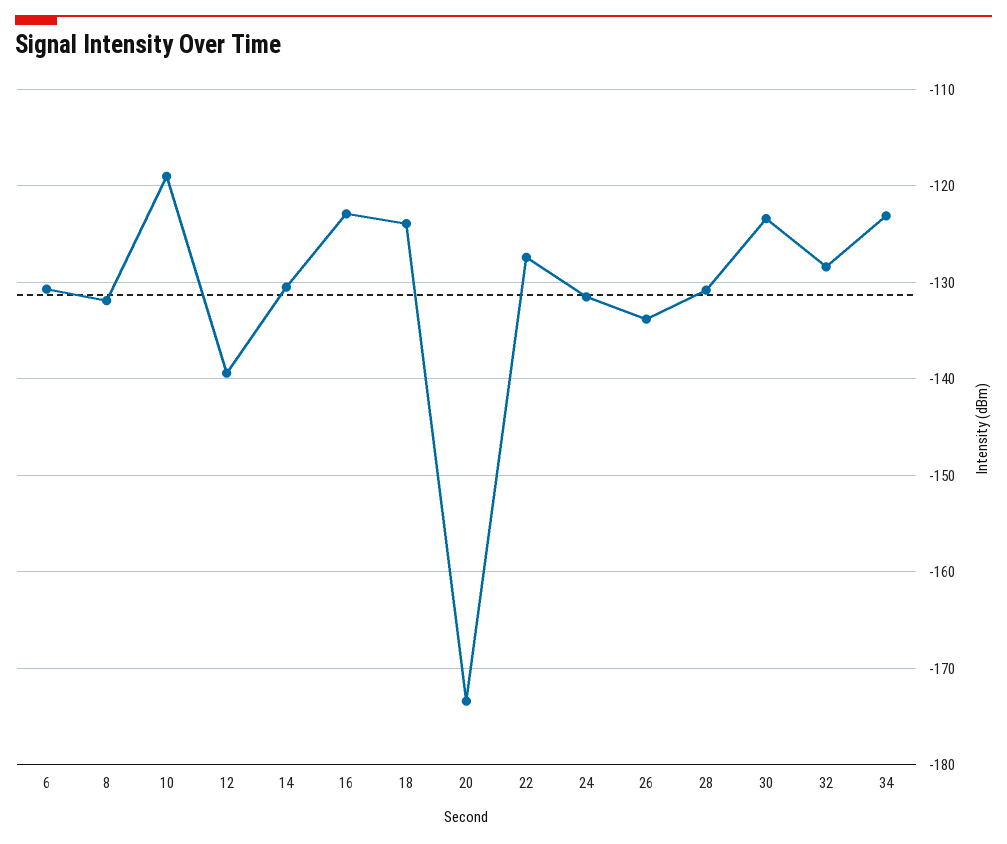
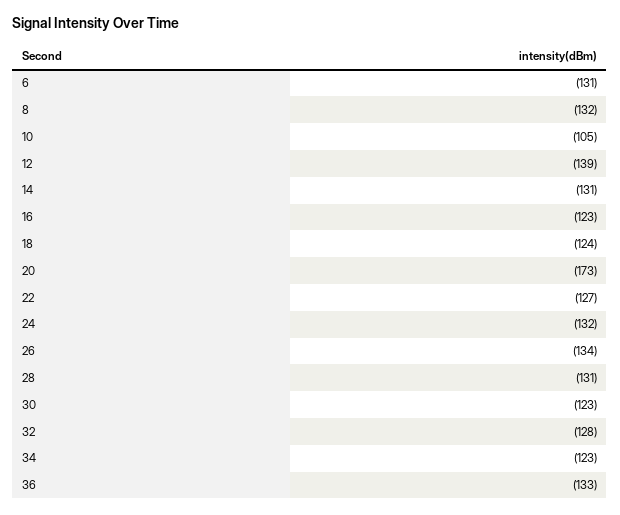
  {
    "6": -131,
    "8": -132,
-   "10": -119,
+   "10": -105,
    "12": -139,
    "14": -131,
    "16": -123,
    "18": -124,
    "20": -173,
    "22": -127,
    "24": -132,
    "26": -134,
    "28": -131,
    "30": -123,
    "32": -128,
-   "34": -123
+   "34": -123,
+   "36": -133
  }

